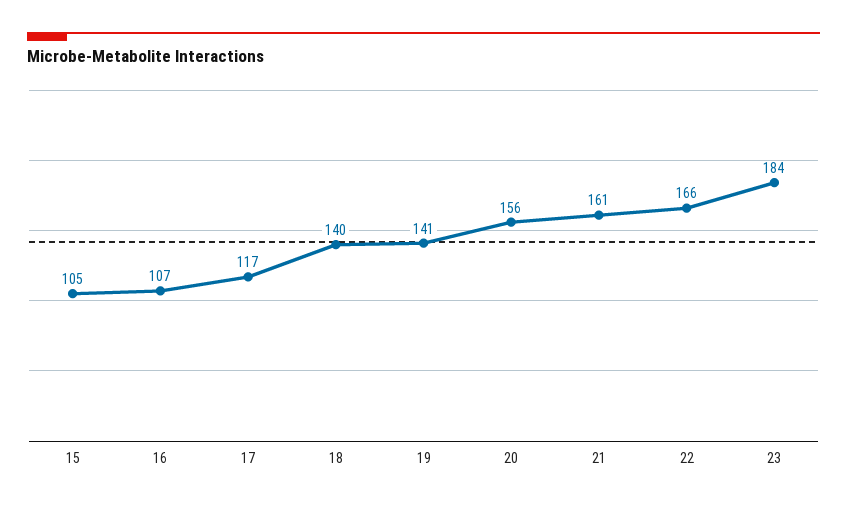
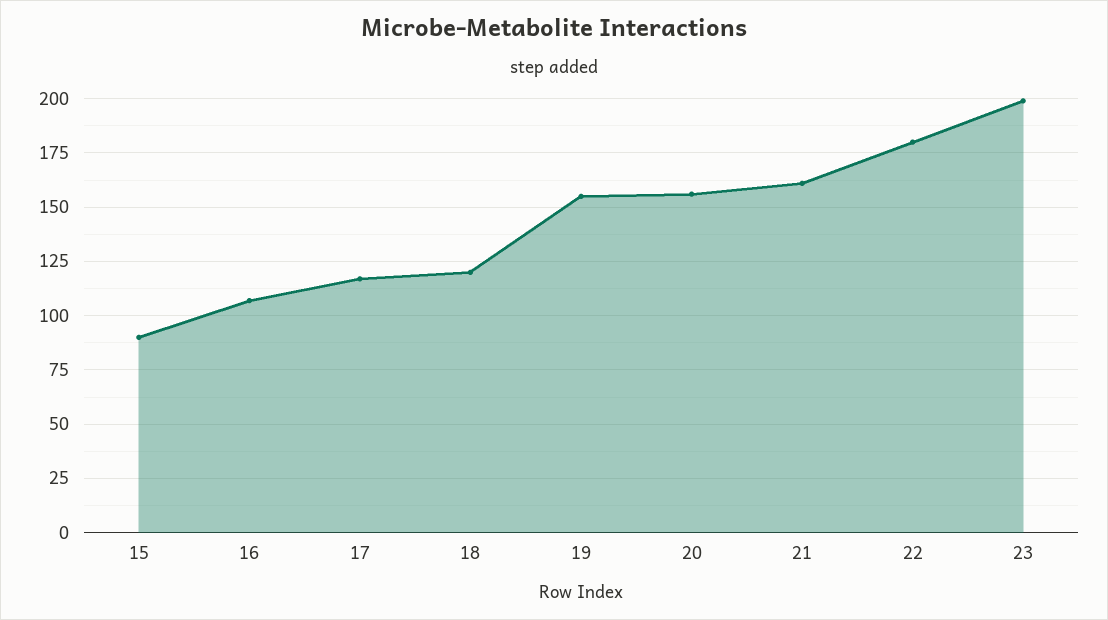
  {
-   "15": 105,
+   "15": 90,
    "16": 107,
    "17": 117,
-   "18": 140,
+   "18": 120,
-   "19": 141,
+   "19": 155,
    "20": 156,
    "21": 161,
-   "22": 166,
+   "22": 180,
-   "23": 184
+   "23": 200
  }

